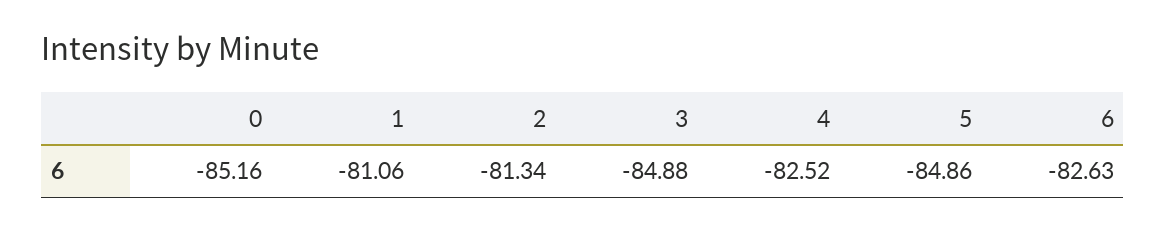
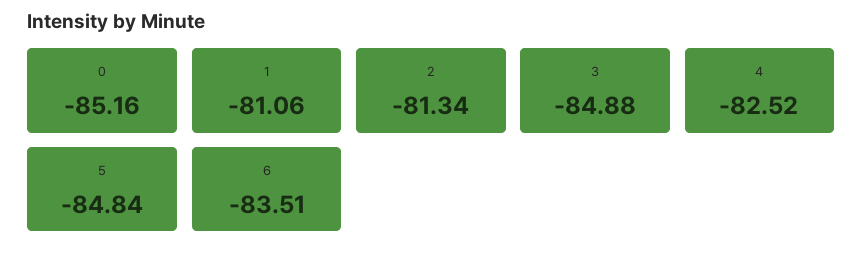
  {
    "0": -85.16,
    "1": -81.06,
    "2": -81.34,
    "3": -84.88,
    "4": -82.52,
-   "5": -84.86,
+   "5": -84.84,
-   "6": -82.63
+   "6": -83.51
  }

